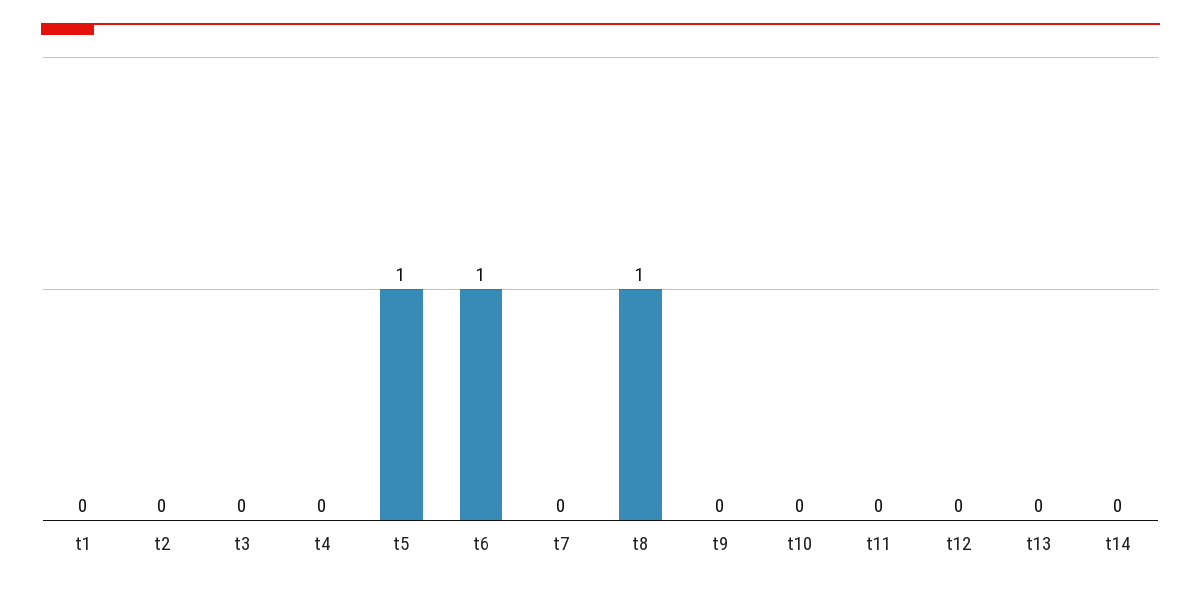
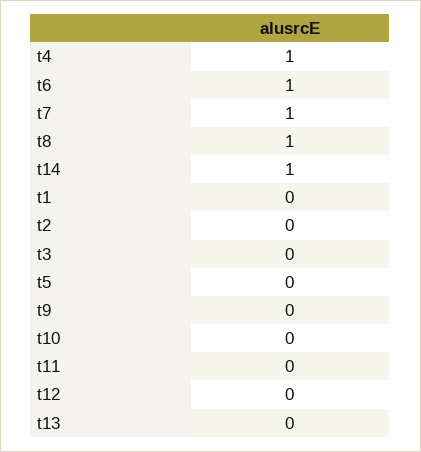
  {
    "t1": 0,
    "t2": 0,
    "t3": 0,
-   "t4": 0,
+   "t4": 1,
-   "t5": 1,
+   "t5": 0,
    "t6": 1,
-   "t7": 0,
+   "t7": 1,
    "t8": 1,
    "t9": 0,
    "t10": 0,
    "t11": 0,
    "t12": 0,
    "t13": 0,
-   "t14": 0
+   "t14": 1
  }

